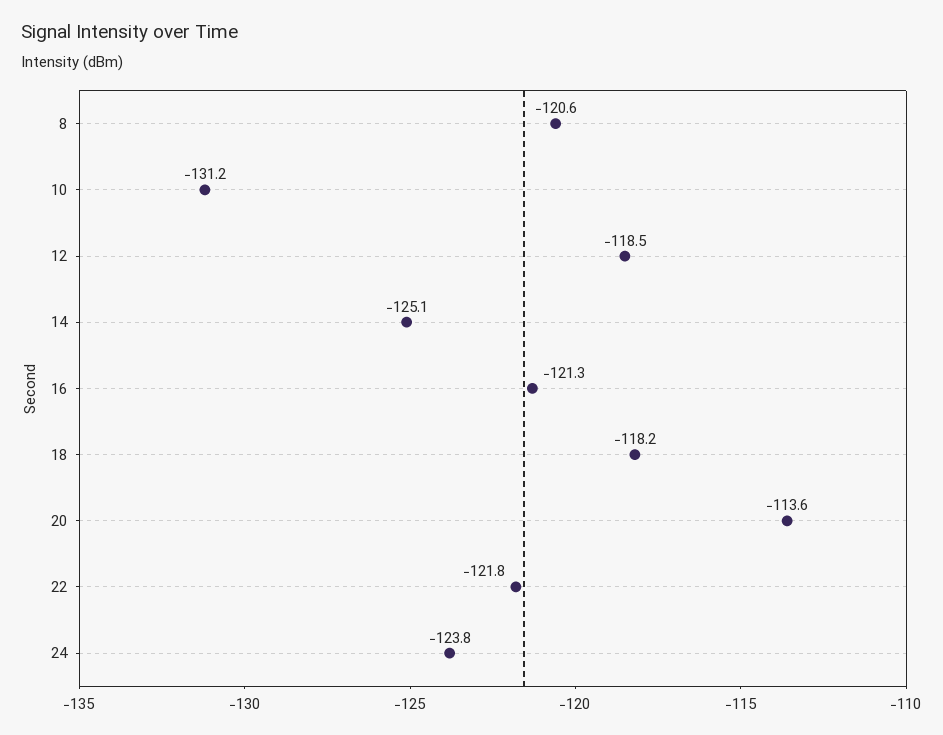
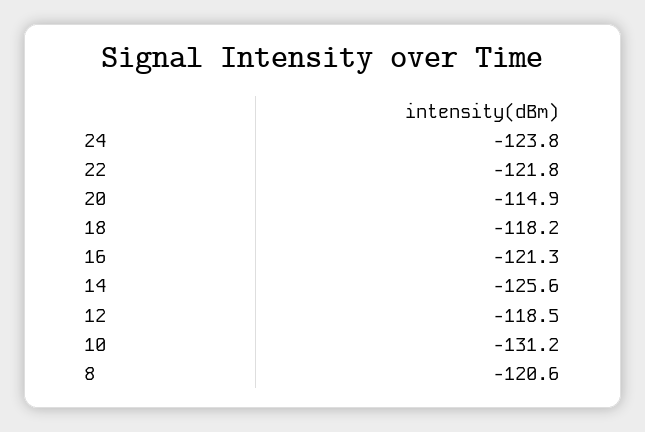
  {
    "8": -120.6,
    "10": -131.2,
    "12": -118.5,
-   "14": -125.1,
+   "14": -125.6,
    "16": -121.3,
    "18": -118.2,
-   "20": -113.6,
+   "20": -114.9,
    "22": -121.8,
    "24": -123.8
  }

